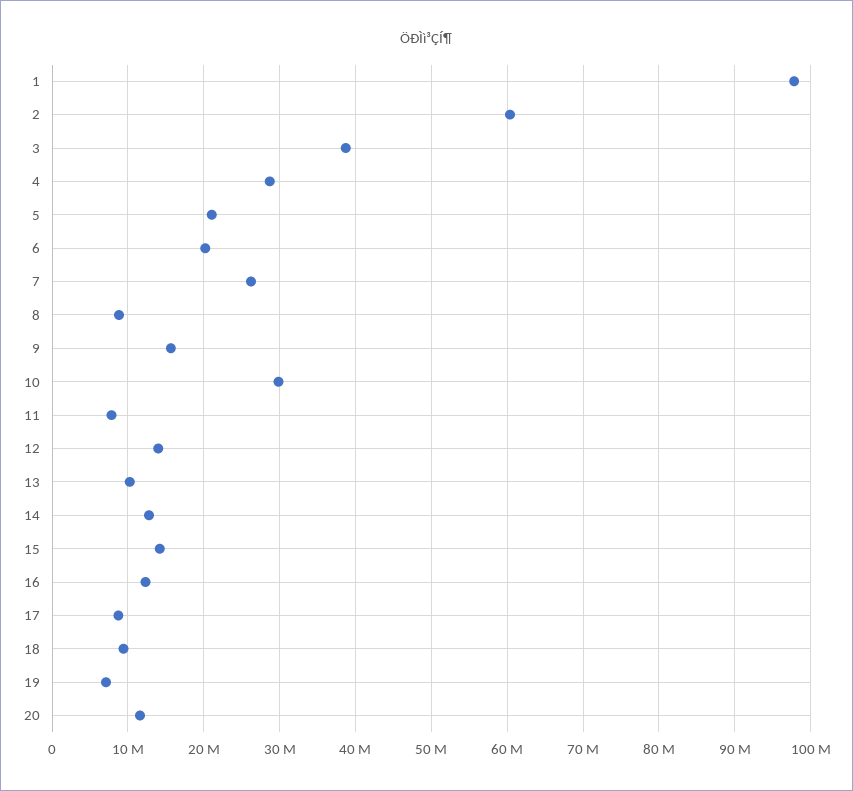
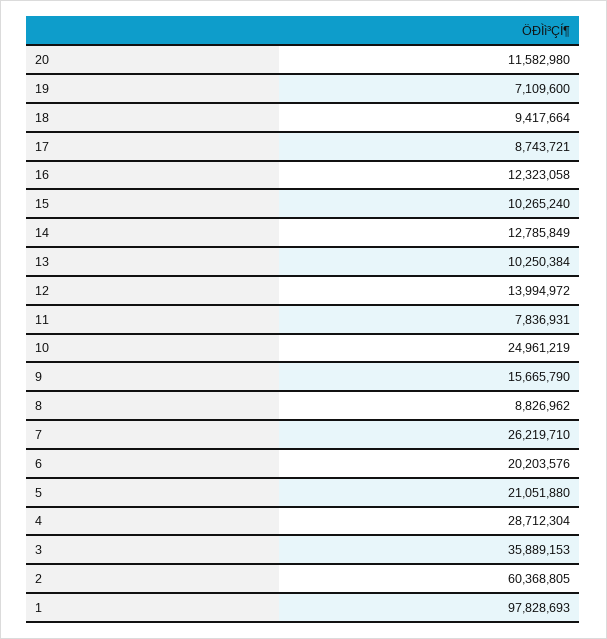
  {
    "1": 97828693,
    "2": 60368805,
-   "3": 39000000,
+   "3": 35889153,
    "4": 28712304,
    "5": 21051880,
    "6": 20203576,
    "7": 26219710,
    "8": 8826962,
    "9": 15665790,
-   "10": 30000000,
+   "10": 24961219,
    "11": 7836931,
    "12": 13994972,
    "13": 10250384,
    "14": 12785849,
-   "15": 14000000,
+   "15": 10265240,
    "16": 12323058,
    "17": 8743721,
    "18": 9417664,
    "19": 7109600,
    "20": 11582980
  }

